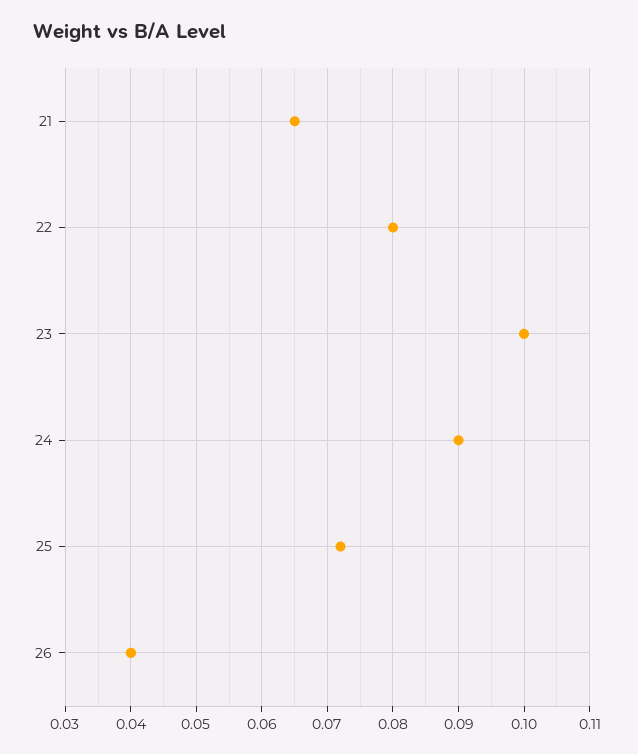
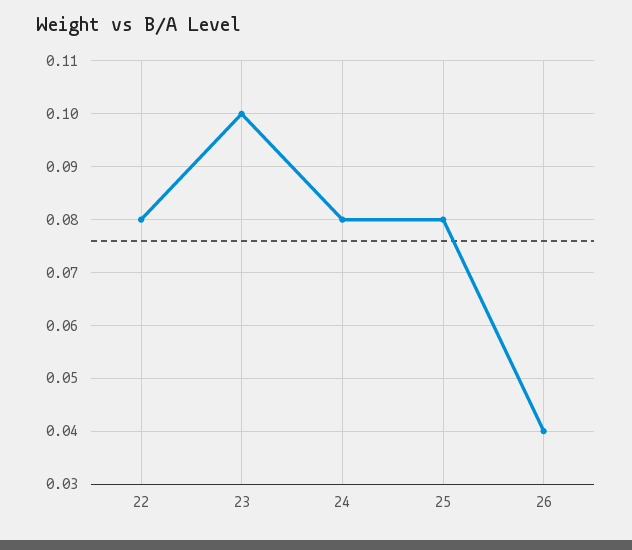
  {
-   "21": 0.065,
    "22": 0.08,
    "23": 0.1,
-   "24": 0.09,
+   "24": 0.08,
-   "25": 0.072,
+   "25": 0.08,
    "26": 0.04
  }

